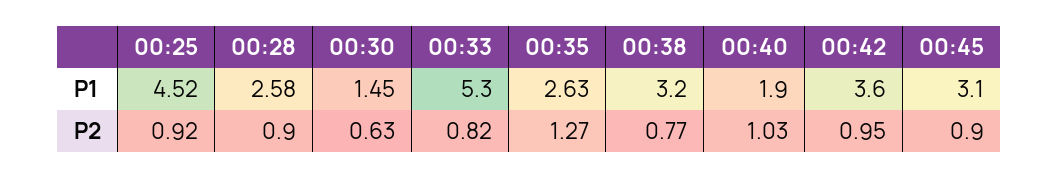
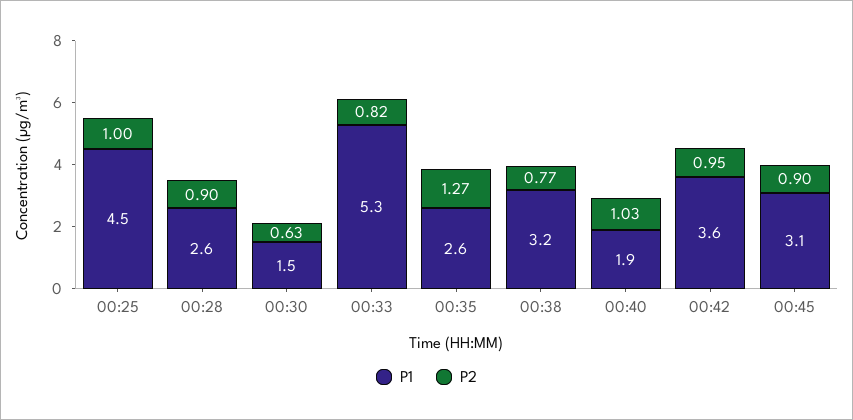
  {
    "P1": {
      "00:25": 4.52,
      "00:28": 2.58,
      "00:30": 1.45,
      "00:33": 5.3,
      "00:35": 2.63,
      "00:38": 3.2,
      "00:40": 1.9,
      "00:42": 3.6,
      "00:45": 3.1
    },
    "P2": {
-     "00:25": 0.92,
+     "00:25": 1,
      "00:28": 0.9,
      "00:30": 0.63,
      "00:33": 0.82,
      "00:35": 1.27,
      "00:38": 0.77,
      "00:40": 1.03,
      "00:42": 0.95,
      "00:45": 0.9
    }
  }

